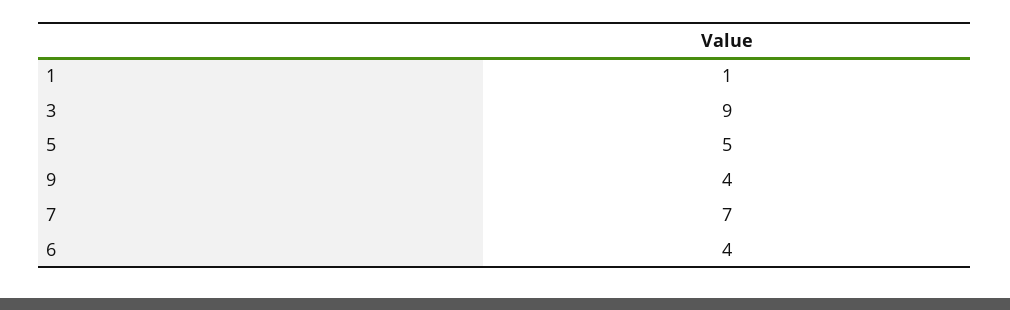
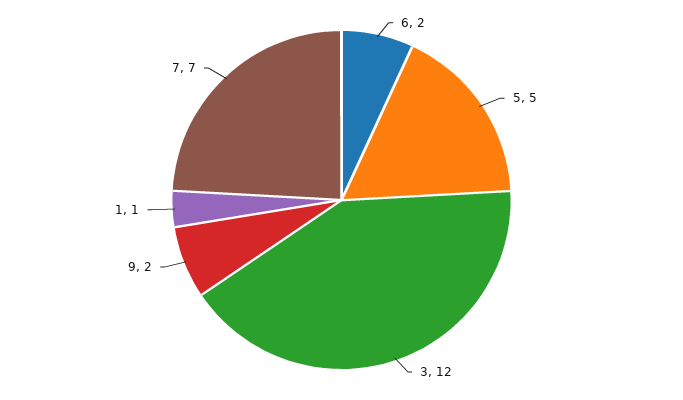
  {
    "1": 1,
-   "3": 9,
+   "3": 12,
    "5": 5,
-   "9": 4,
+   "9": 2,
    "7": 7,
-   "6": 4
+   "6": 2
  }

